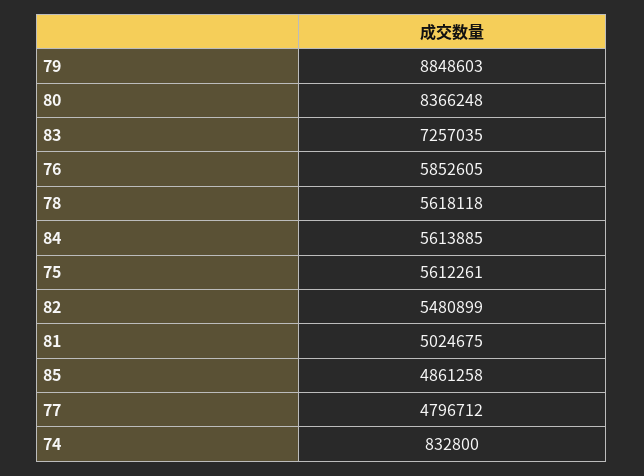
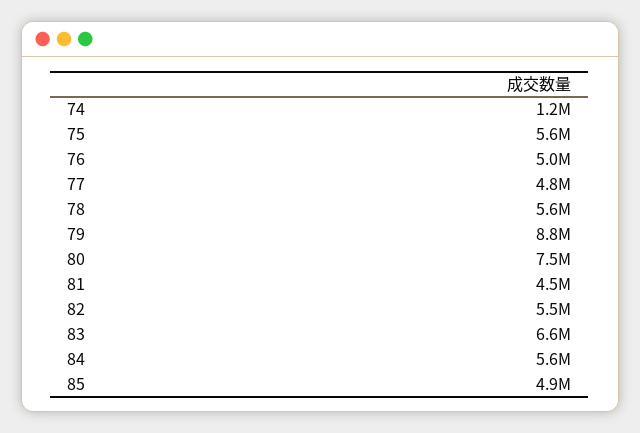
  {
    "79": 8848603,
-   "80": 8366248,
+   "80": 7500000,
-   "83": 7257035,
+   "83": 6600000,
-   "76": 5852605,
+   "76": 5000000,
    "78": 5618118,
    "84": 5613885,
    "75": 5612261,
    "82": 5480899,
-   "81": 5024675,
+   "81": 4500000,
    "85": 4861258,
    "77": 4796712,
-   "74": 832800
+   "74": 1200000
  }

